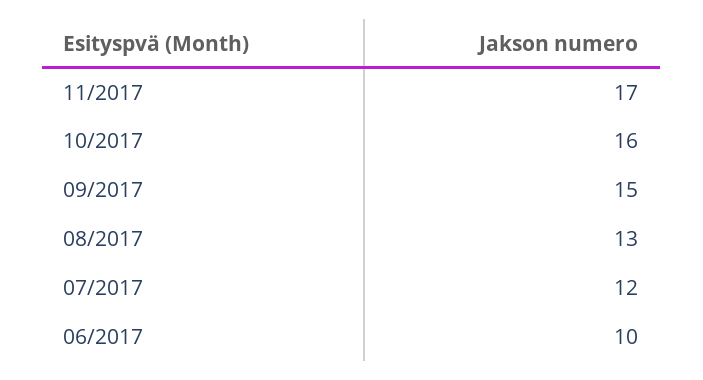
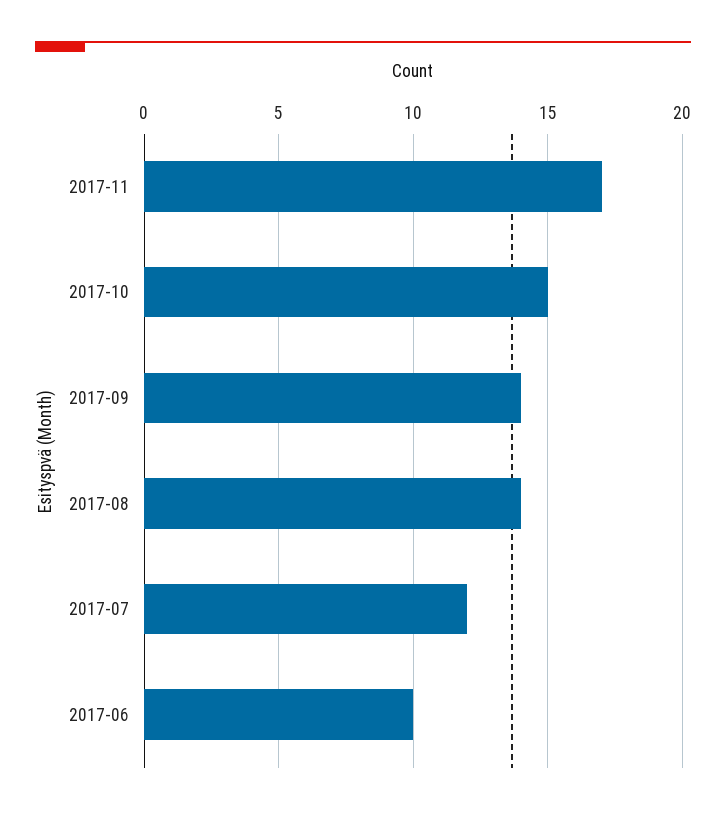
  {
    "11/2017": 17,
-   "10/2017": 16,
+   "10/2017": 15,
-   "09/2017": 15,
+   "09/2017": 14,
-   "08/2017": 13,
+   "08/2017": 14,
    "07/2017": 12,
    "06/2017": 10
  }

